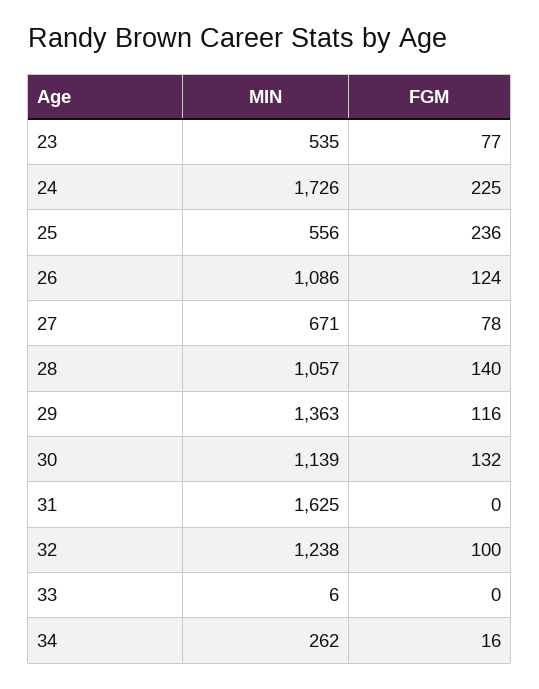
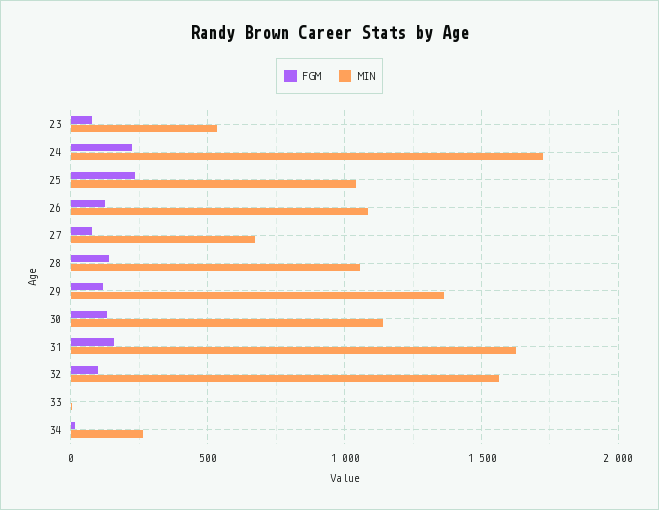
  {
    "MIN": {
      "23": 535,
      "24": 1726,
-     "25": 556,
+     "25": 1050,
      "26": 1086,
      "27": 671,
      "28": 1057,
      "29": 1363,
      "30": 1139,
      "31": 1625,
-     "32": 1238,
+     "32": 1550,
      "33": 6,
      "34": 262
    },
    "FGM": {
      "23": 77,
      "24": 225,
      "25": 236,
      "26": 124,
      "27": 78,
      "28": 140,
      "29": 116,
      "30": 132,
-     "31": 0,
+     "31": 150,
      "32": 100,
      "33": 0,
      "34": 16
    }
  }

